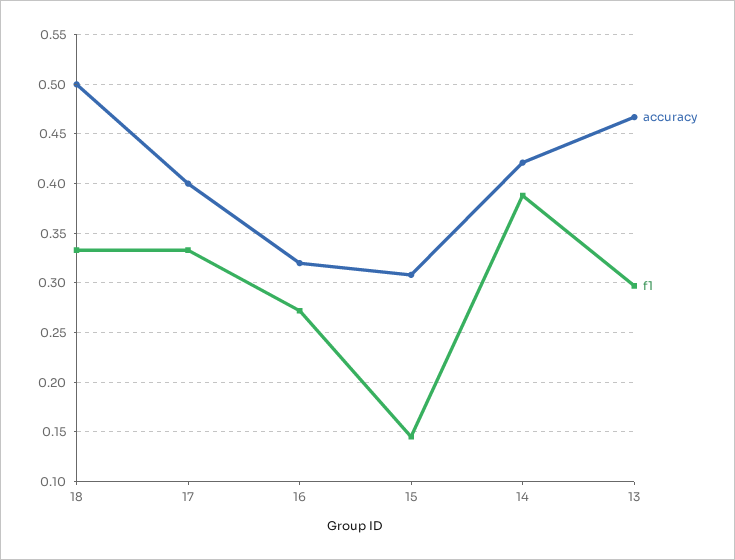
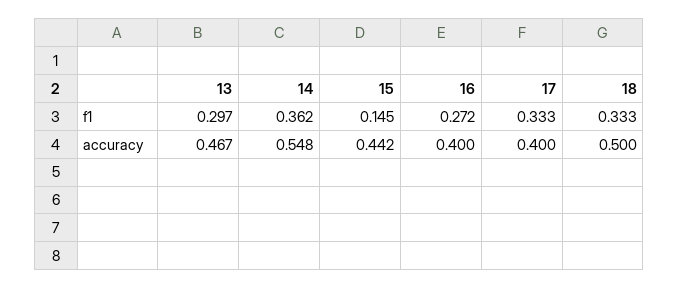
  {
    "accuracy": {
      "18": 0.5,
      "17": 0.4,
-     "16": 0.32,
+     "16": 0.4,
-     "15": 0.31,
+     "15": 0.442,
-     "14": 0.42,
+     "14": 0.548,
      "13": 0.467
    },
    "f1": {
      "18": 0.333,
      "17": 0.333,
      "16": 0.272,
      "15": 0.145,
-     "14": 0.39,
+     "14": 0.362,
      "13": 0.297
    }
  }

